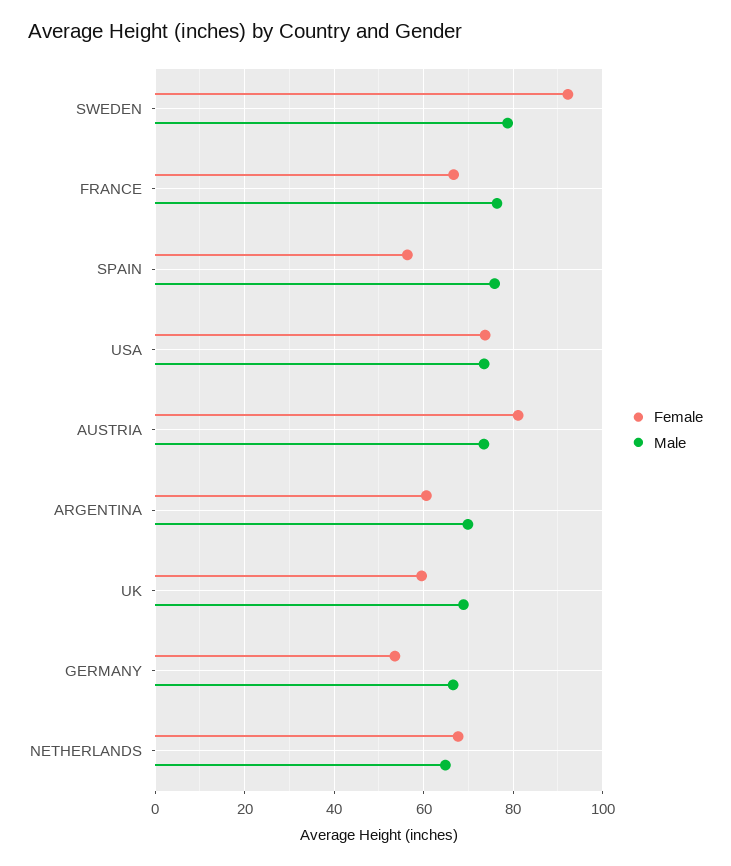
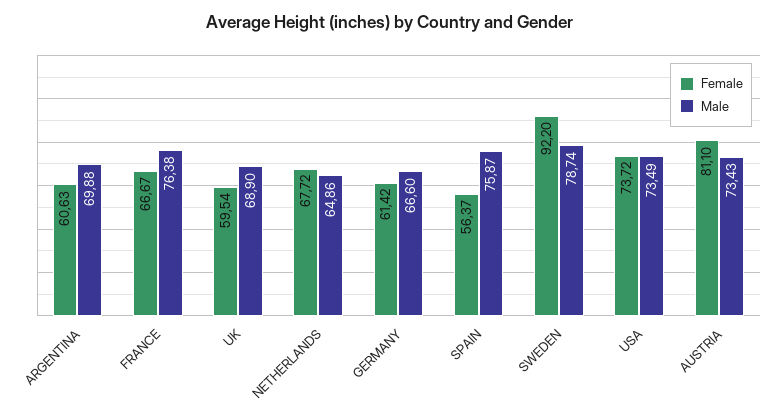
  {
    "Female": {
      "SWEDEN": 92.2,
      "FRANCE": 66.67,
      "SPAIN": 56.37,
      "USA": 73.72,
      "AUSTRIA": 81.1,
      "ARGENTINA": 60.63,
      "UK": 59.54,
-     "GERMANY": 54,
+     "GERMANY": 61.42,
      "NETHERLANDS": 67.72
    },
    "Male": {
      "SWEDEN": 78.74,
      "FRANCE": 76.38,
      "SPAIN": 75.87,
      "USA": 73.49,
      "AUSTRIA": 73.43,
      "ARGENTINA": 69.88,
      "UK": 68.9,
      "GERMANY": 66.6,
      "NETHERLANDS": 64.86
    }
  }

